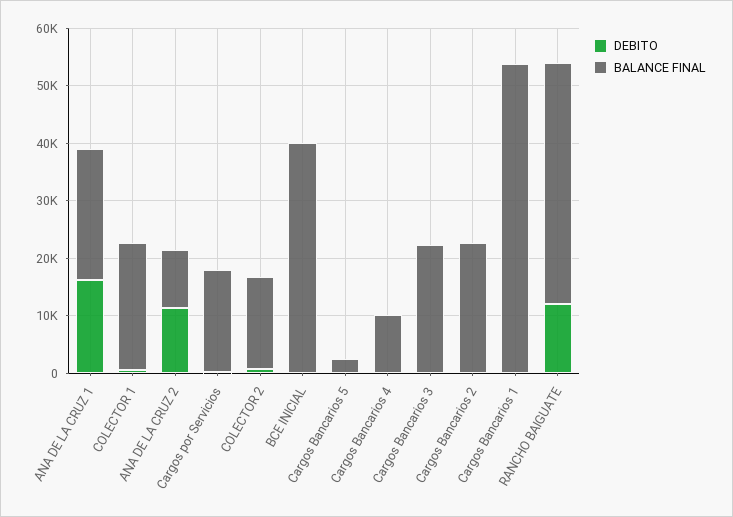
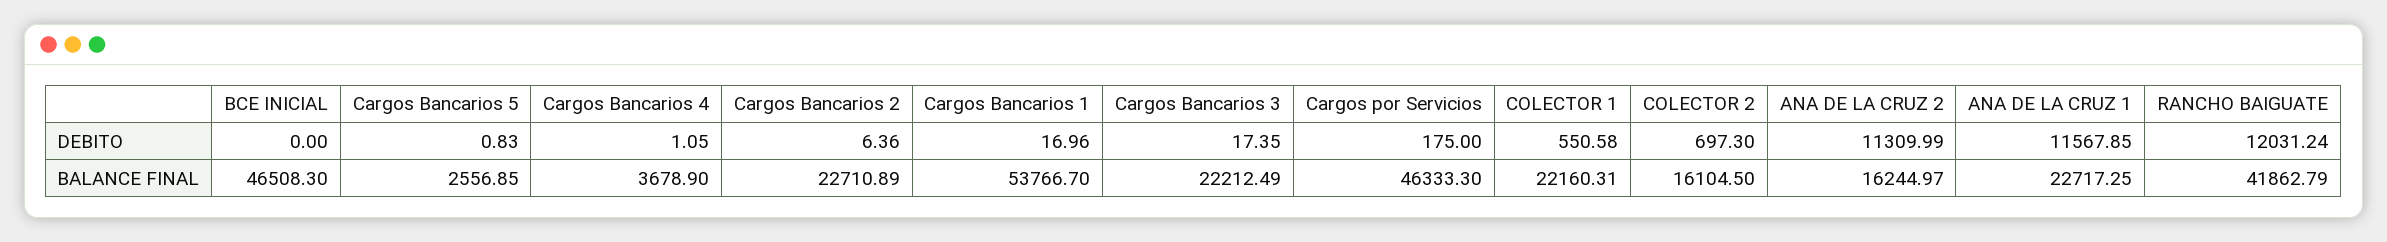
  {
    "DEBITO": {
-     "ANA DE LA CRUZ 1": 16000,
+     "ANA DE LA CRUZ 1": 11567.85,
      "COLECTOR 1": 550.58,
      "ANA DE LA CRUZ 2": 11309.99,
      "Cargos por Servicios": 175,
      "COLECTOR 2": 697.3,
      "BCE INICIAL": 0,
      "Cargos Bancarios 5": 0.83,
      "Cargos Bancarios 4": 1.05,
      "Cargos Bancarios 3": 17.35,
      "Cargos Bancarios 2": 6.36,
      "Cargos Bancarios 1": 16.96,
      "RANCHO BAIGUATE": 12031.24
    },
    "BALANCE FINAL": {
      "ANA DE LA CRUZ 1": 22717.25,
      "COLECTOR 1": 22160.31,
-     "ANA DE LA CRUZ 2": 10000,
+     "ANA DE LA CRUZ 2": 16244.97,
-     "Cargos por Servicios": 18000,
+     "Cargos por Servicios": 46333.3,
      "COLECTOR 2": 16104.5,
-     "BCE INICIAL": 40000,
+     "BCE INICIAL": 46508.3,
      "Cargos Bancarios 5": 2556.85,
-     "Cargos Bancarios 4": 10000,
+     "Cargos Bancarios 4": 3678.9,
      "Cargos Bancarios 3": 22212.49,
      "Cargos Bancarios 2": 22710.89,
      "Cargos Bancarios 1": 53766.7,
      "RANCHO BAIGUATE": 41862.79
    }
  }

